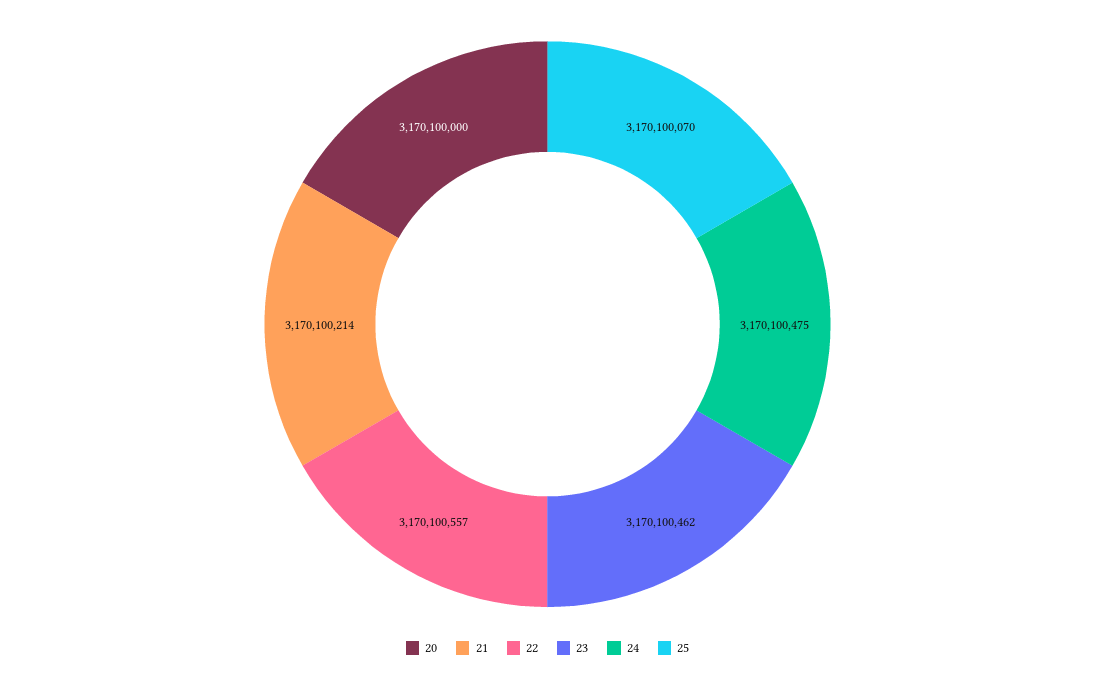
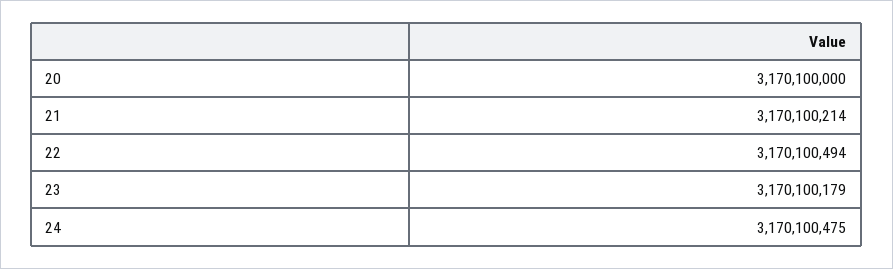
  {
    "20": 3170100000,
    "21": 3170100214,
-   "22": 3170100557,
+   "22": 3170100494,
-   "23": 3170100462,
+   "23": 3170100179,
-   "24": 3170100475,
+   "24": 3170100475
-   "25": 3170100070
  }

